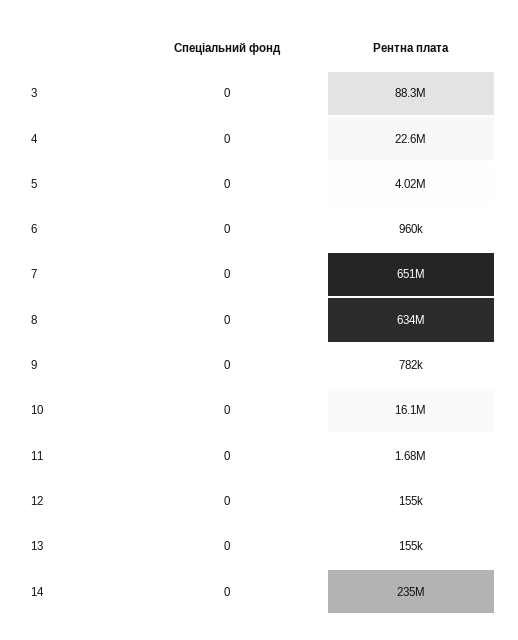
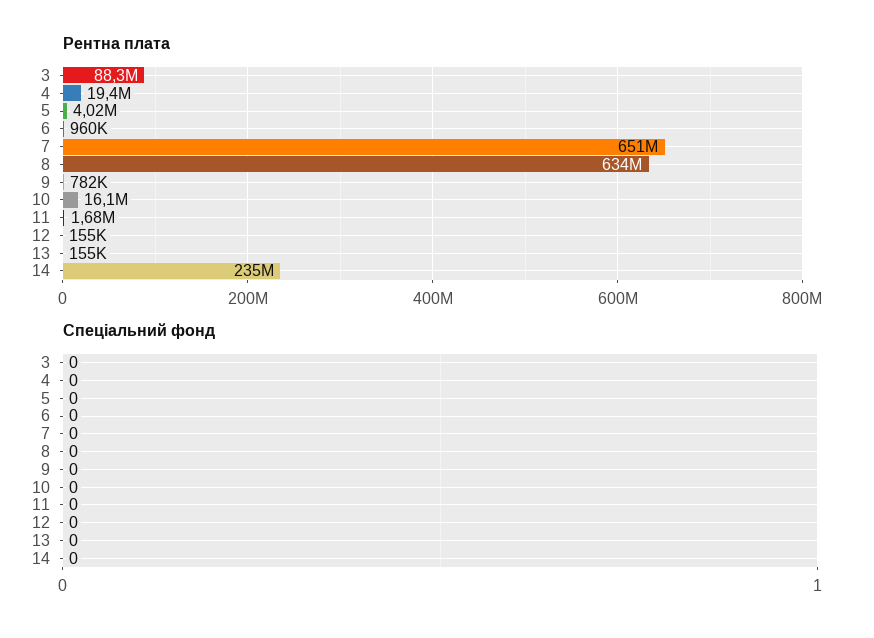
  {
    "Спеціальний фонд": {
      "3": 0,
      "4": 0,
      "5": 0,
      "6": 0,
      "7": 0,
      "8": 0,
      "9": 0,
      "10": 0,
      "11": 0,
      "12": 0,
      "13": 0,
      "14": 0
    },
    "Рентна плата": {
      "3": 88300000,
-     "4": 22600000,
+     "4": 19400000,
      "5": 4020000,
      "6": 960000,
      "7": 651000000,
      "8": 634000000,
      "9": 782000,
      "10": 16100000,
      "11": 1680000,
      "12": 155000,
      "13": 155000,
      "14": 235000000
    }
  }

